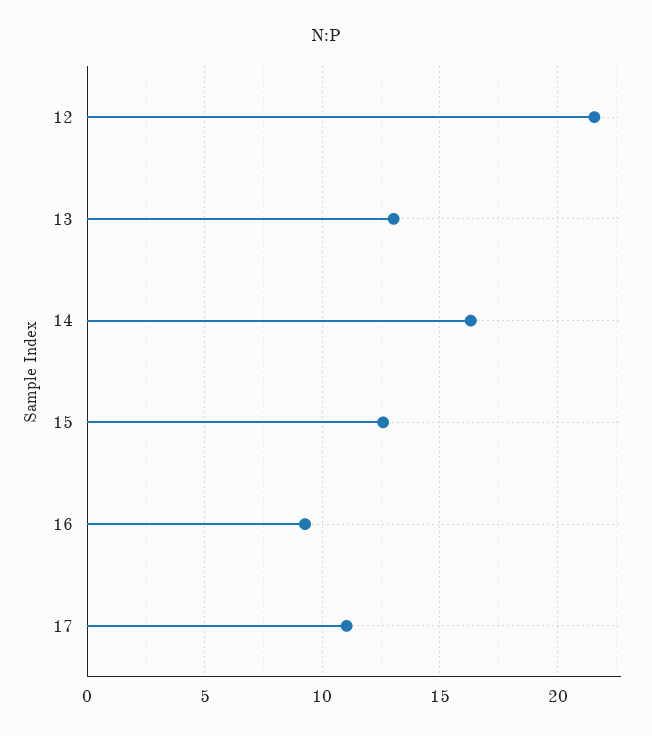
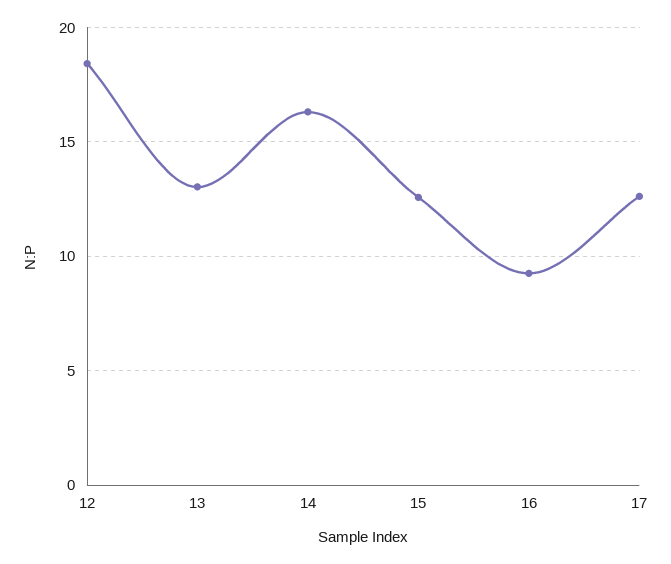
  {
-   "12": 21.5,
+   "12": 18.5,
    "13": 13,
    "14": 16.5,
    "15": 12.5,
    "16": 9.5,
-   "17": 11
+   "17": 12.5
  }

